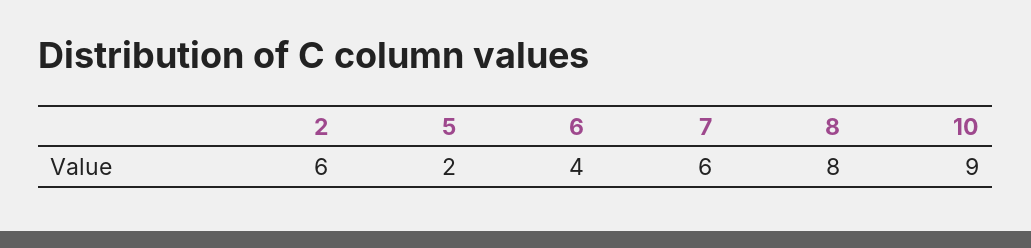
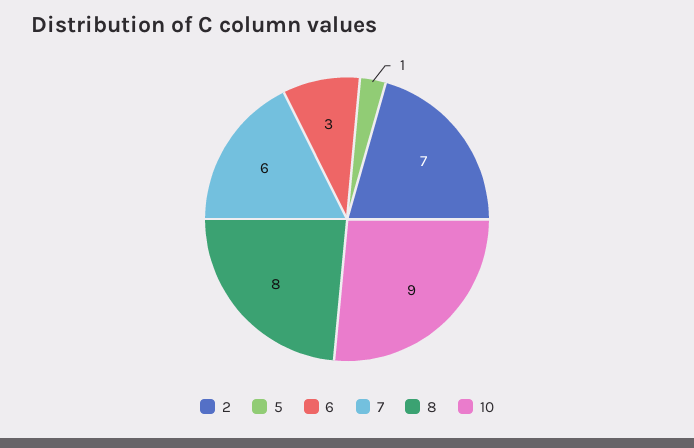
  {
-   "2": 6,
+   "2": 7,
-   "5": 2,
+   "5": 1,
-   "6": 4,
+   "6": 3,
    "7": 6,
    "8": 8,
    "10": 9
  }

